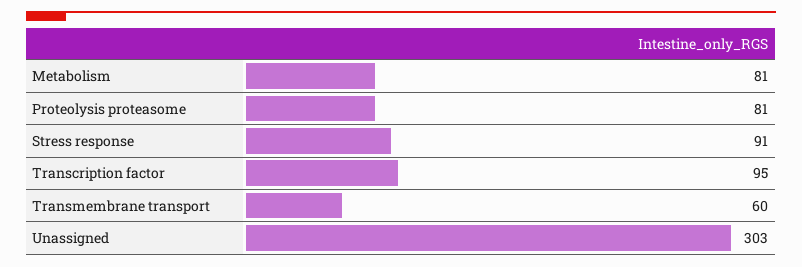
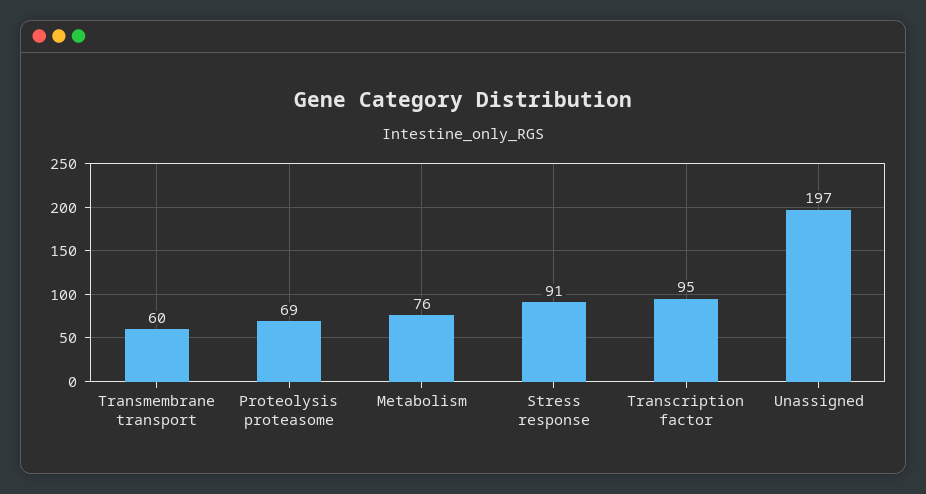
  {
-   "Metabolism": 81,
+   "Metabolism": 76,
-   "Proteolysis proteasome": 81,
+   "Proteolysis proteasome": 69,
    "Stress response": 91,
    "Transcription factor": 95,
    "Transmembrane transport": 60,
-   "Unassigned": 303
+   "Unassigned": 197
  }

